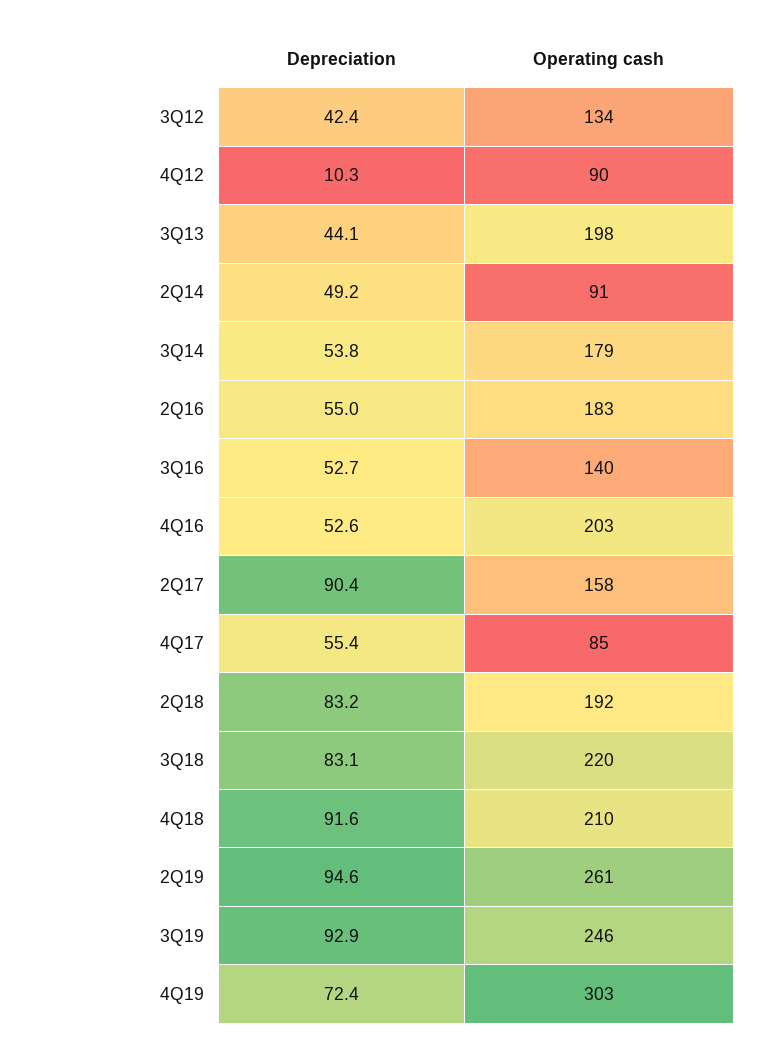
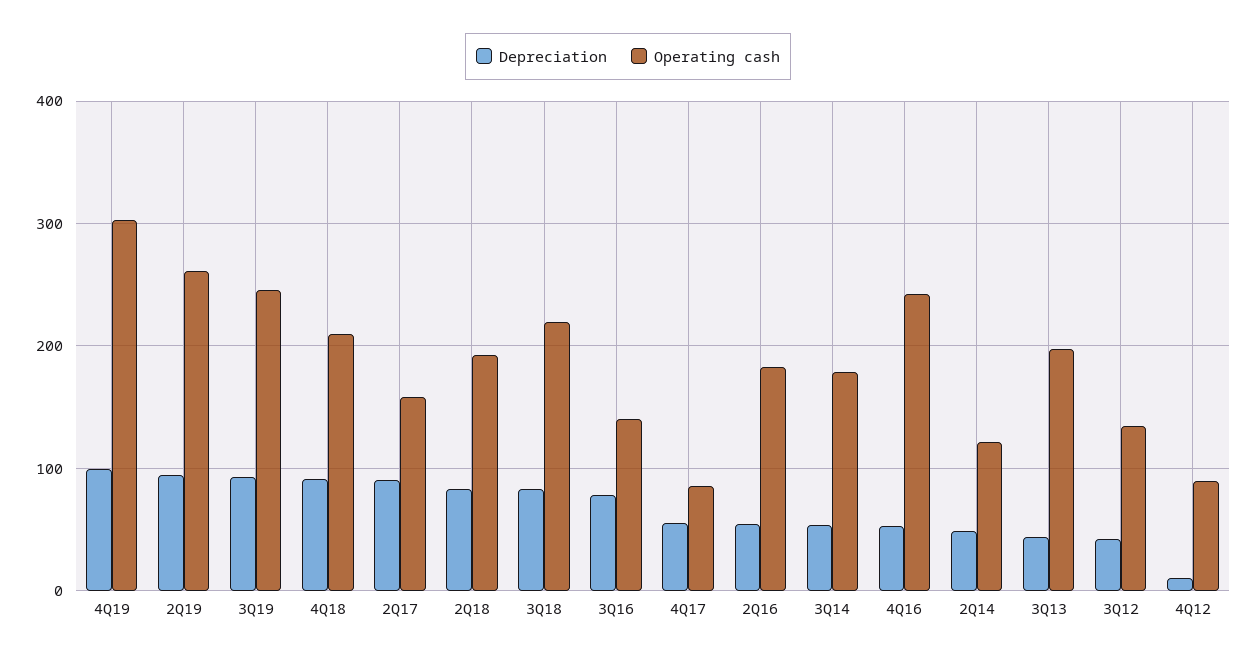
  {
    "Depreciation": {
      "3Q12": 42.4,
      "4Q12": 10.3,
      "3Q13": 44.1,
      "2Q14": 49.2,
      "3Q14": 53.8,
      "2Q16": 55,
-     "3Q16": 52.7,
+     "3Q16": 80,
      "4Q16": 52.6,
      "2Q17": 90.4,
      "4Q17": 55.4,
      "2Q18": 83.2,
      "3Q18": 83.1,
      "4Q18": 91.6,
      "2Q19": 94.6,
      "3Q19": 92.9,
-     "4Q19": 72.4
+     "4Q19": 100
    },
    "Operating cash": {
      "3Q12": 134,
      "4Q12": 90,
      "3Q13": 198,
-     "2Q14": 91,
+     "2Q14": 120,
      "3Q14": 179,
      "2Q16": 183,
      "3Q16": 140,
-     "4Q16": 203,
+     "4Q16": 240,
      "2Q17": 158,
      "4Q17": 85,
      "2Q18": 192,
      "3Q18": 220,
      "4Q18": 210,
      "2Q19": 261,
      "3Q19": 246,
      "4Q19": 303
    }
  }

